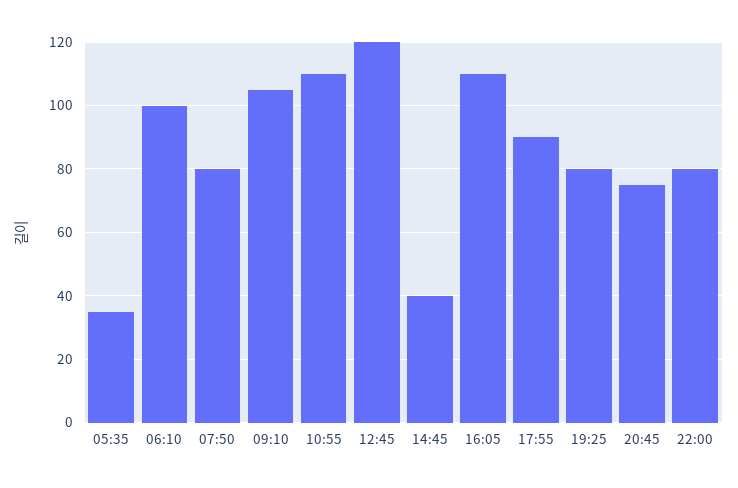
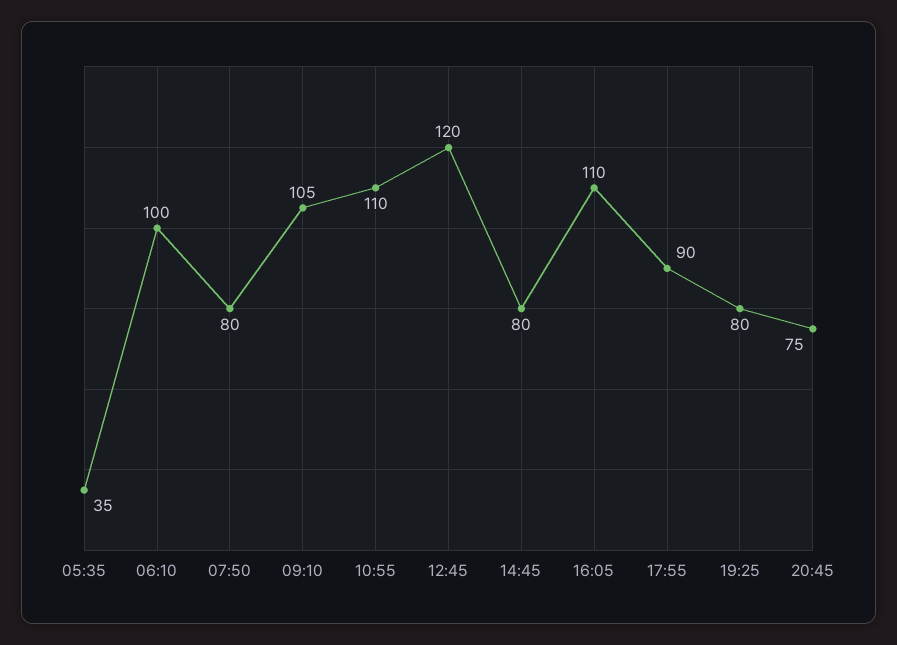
  {
    "05:35": 35,
    "06:10": 100,
    "07:50": 80,
    "09:10": 105,
    "10:55": 110,
    "12:45": 120,
-   "14:45": 40,
+   "14:45": 80,
    "16:05": 110,
    "17:55": 90,
    "19:25": 80,
-   "20:45": 75,
+   "20:45": 75
-   "22:00": 80
  }

